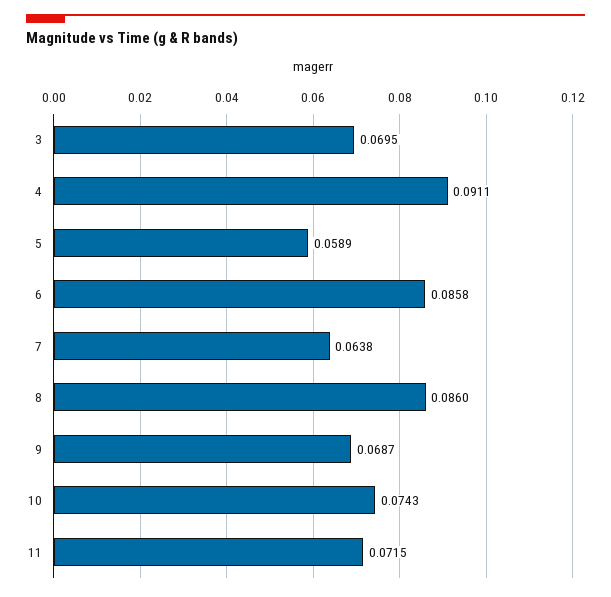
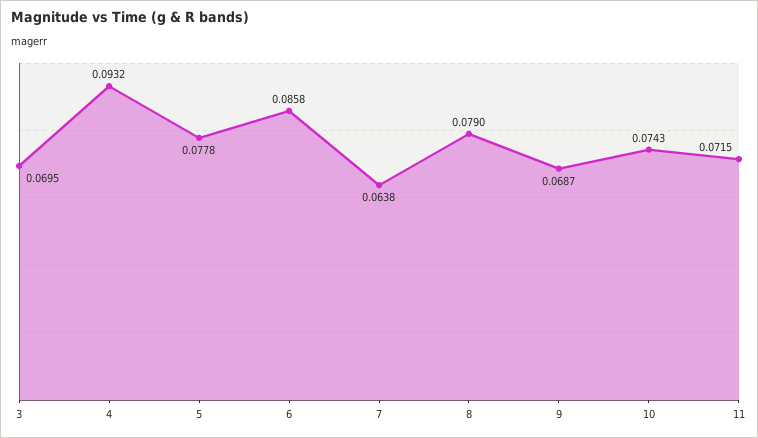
  {
    "3": 0.0695,
-   "4": 0.0911,
+   "4": 0.0932,
-   "5": 0.0589,
+   "5": 0.0778,
    "6": 0.0858,
    "7": 0.0638,
-   "8": 0.086,
+   "8": 0.079,
    "9": 0.0687,
    "10": 0.0743,
    "11": 0.0715
  }

